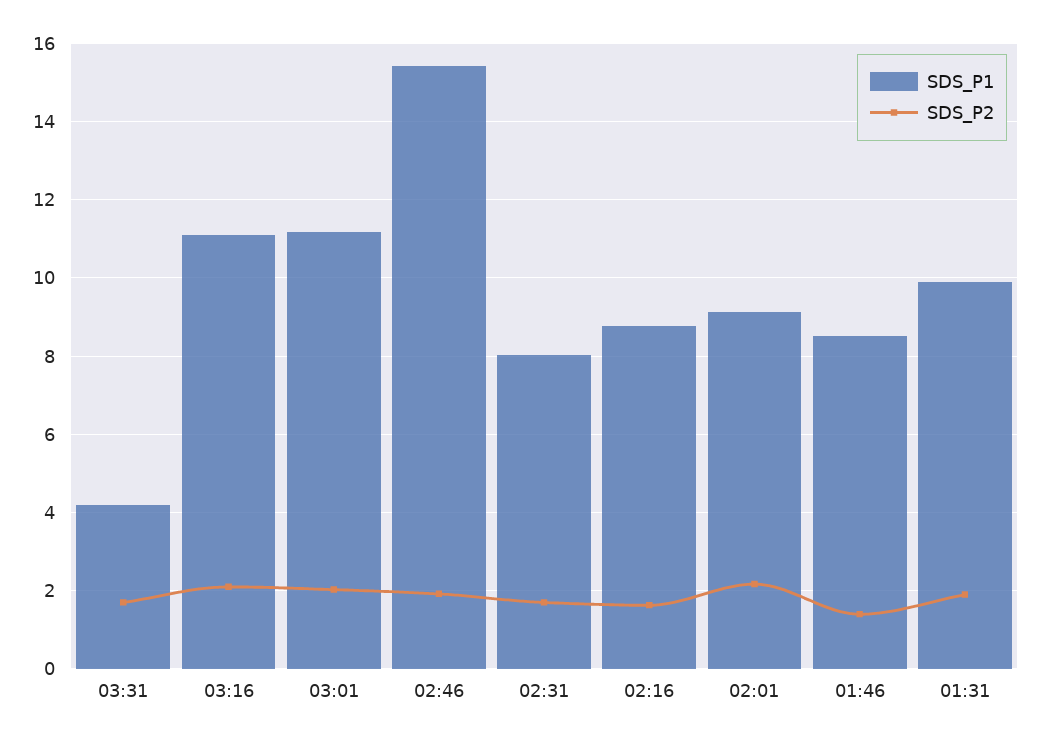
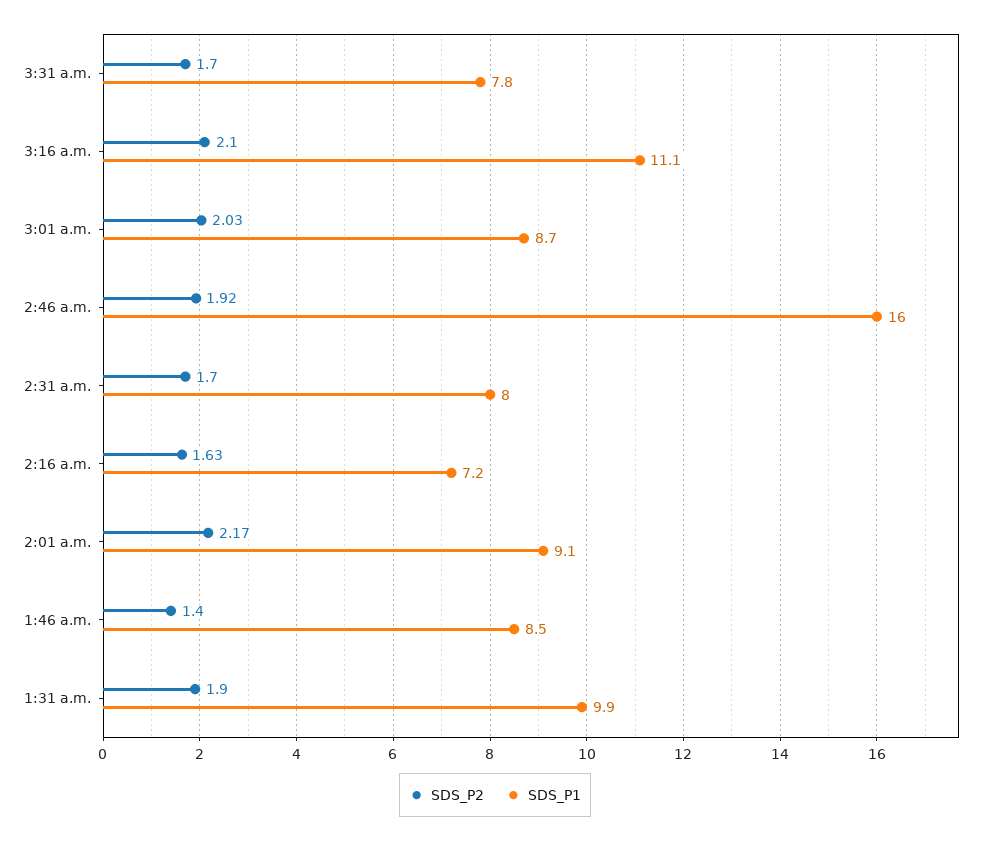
  {
    "SDS_P1": {
-     "03:31": 4.2,
+     "03:31": 7.8,
      "03:16": 11.1,
-     "03:01": 11.2,
+     "03:01": 8.7,
-     "02:46": 15.4,
+     "02:46": 16,
      "02:31": 8,
-     "02:16": 8.8,
+     "02:16": 7.2,
      "02:01": 9.1,
      "01:46": 8.5,
      "01:31": 9.9
    },
    "SDS_P2": {
      "03:31": 1.7,
      "03:16": 2.1,
      "03:01": 2.03,
      "02:46": 1.92,
      "02:31": 1.7,
      "02:16": 1.63,
      "02:01": 2.17,
      "01:46": 1.4,
      "01:31": 1.9
    }
  }

